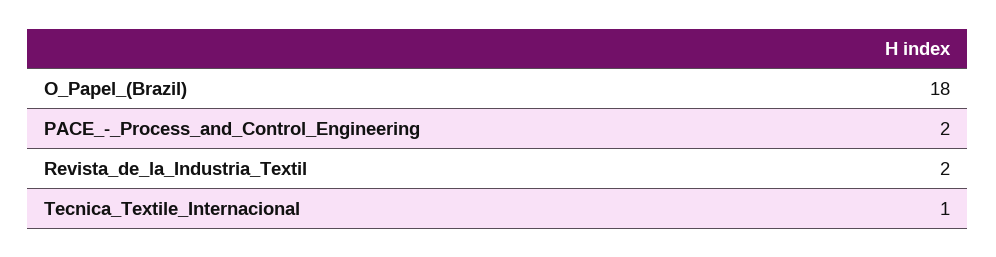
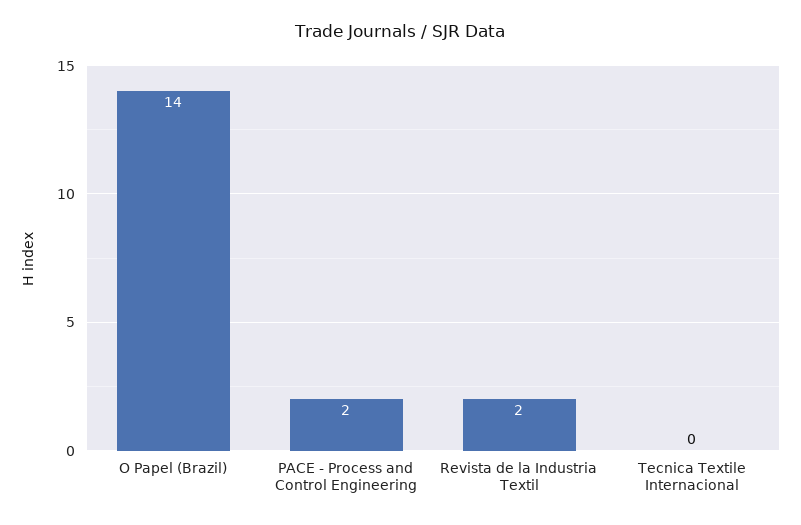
  {
-   "O_Papel_(Brazil)": 18,
+   "O_Papel_(Brazil)": 14,
    "PACE_-_Process_and_Control_Engineering": 2,
    "Revista_de_la_Industria_Textil": 2,
-   "Tecnica_Textile_Internacional": 1
+   "Tecnica_Textile_Internacional": 0
  }

